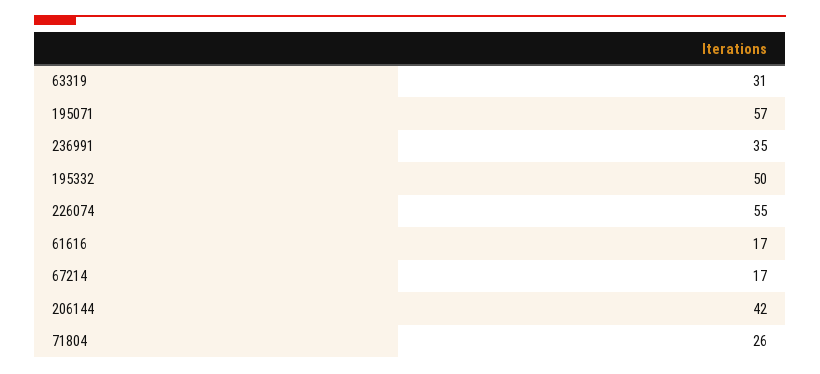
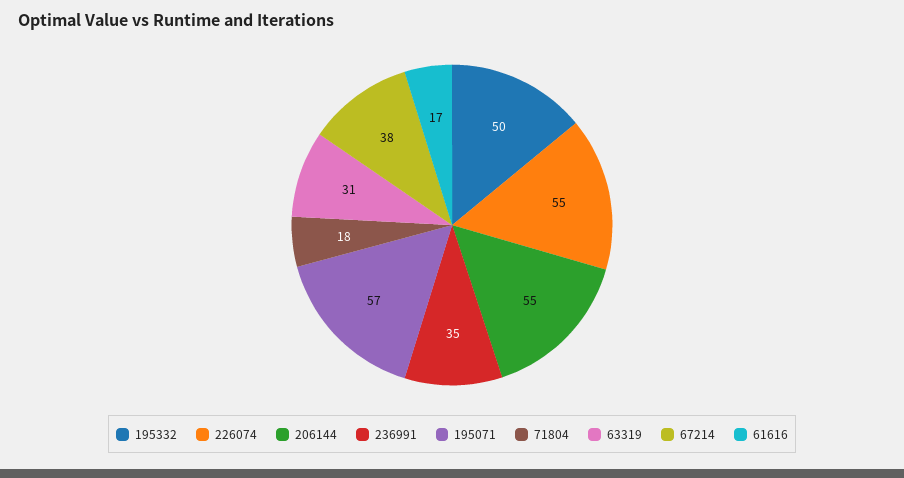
  {
    "63319": 31,
    "195071": 57,
    "236991": 35,
    "195332": 50,
    "226074": 55,
    "61616": 17,
-   "67214": 17,
+   "67214": 38,
-   "206144": 42,
+   "206144": 55,
-   "71804": 26
+   "71804": 18
  }

